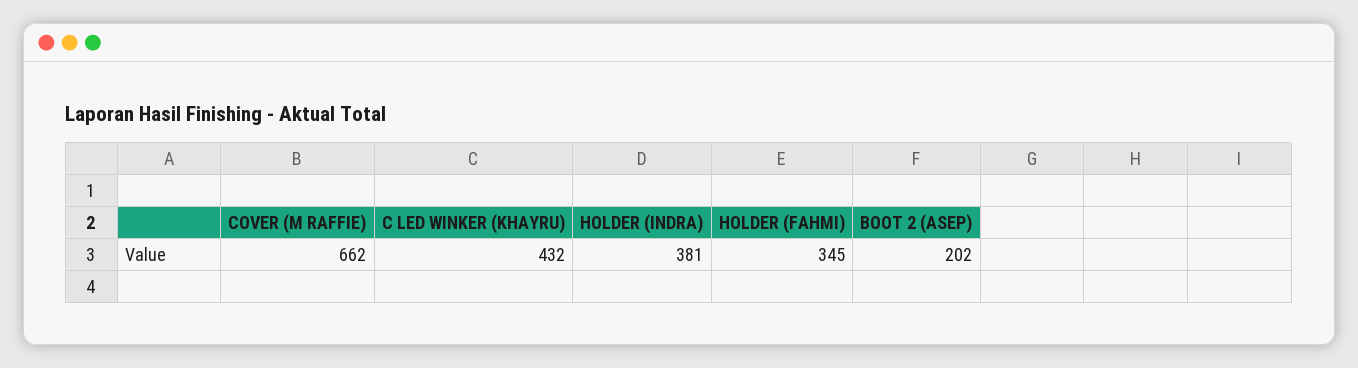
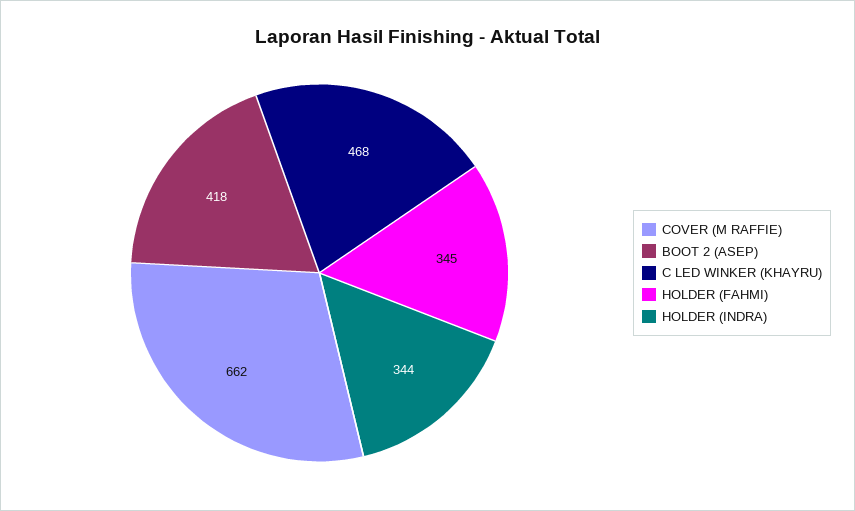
  {
    "COVER (M RAFFIE)": 662,
-   "C LED WINKER (KHAYRU)": 432,
+   "C LED WINKER (KHAYRU)": 468,
-   "HOLDER (INDRA)": 381,
+   "HOLDER (INDRA)": 344,
    "HOLDER (FAHMI)": 345,
-   "BOOT 2 (ASEP)": 202
+   "BOOT 2 (ASEP)": 418
  }

